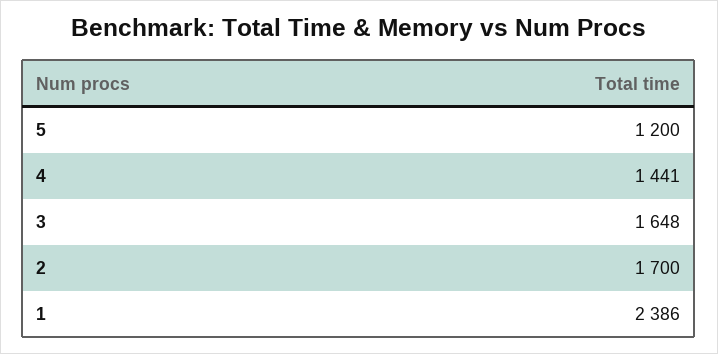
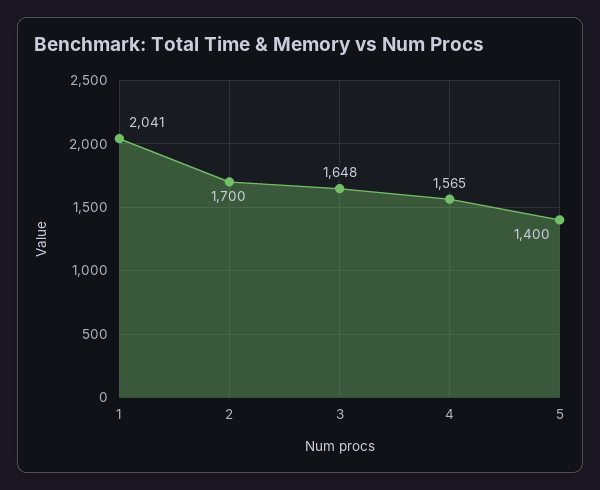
  {
-   "5": 1200,
+   "5": 1400,
-   "4": 1441,
+   "4": 1565,
    "3": 1648,
    "2": 1700,
-   "1": 2386
+   "1": 2041
  }

